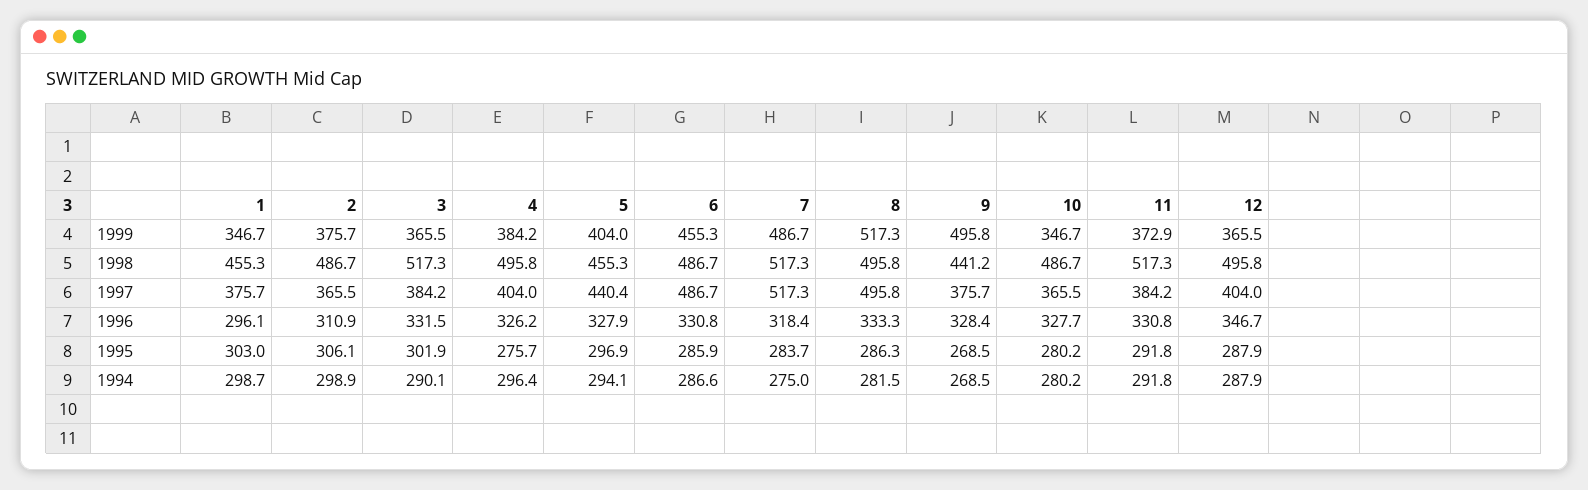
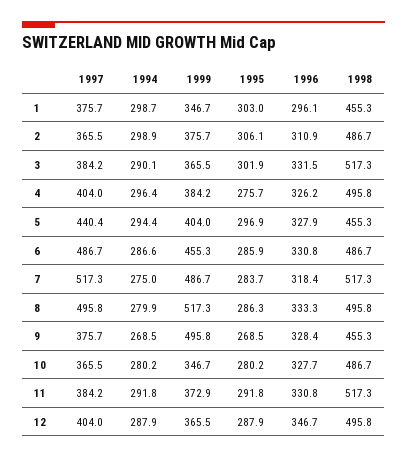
  {
    "1": {
      "1999": 346.7,
      "1998": 455.3,
      "1997": 375.7,
      "1996": 296.1,
      "1995": 303,
      "1994": 298.7
    },
    "2": {
      "1999": 375.7,
      "1998": 486.7,
      "1997": 365.5,
      "1996": 310.9,
      "1995": 306.1,
      "1994": 298.9
    },
    "3": {
      "1999": 365.5,
      "1998": 517.3,
      "1997": 384.2,
      "1996": 331.5,
      "1995": 301.9,
      "1994": 290.1
    },
    "4": {
      "1999": 384.2,
      "1998": 495.8,
      "1997": 404,
      "1996": 326.2,
      "1995": 275.7,
      "1994": 296.4
    },
    "5": {
      "1999": 404,
      "1998": 455.3,
      "1997": 440.4,
      "1996": 327.9,
      "1995": 296.9,
-     "1994": 294.1
+     "1994": 294.4
    },
    "6": {
      "1999": 455.3,
      "1998": 486.7,
      "1997": 486.7,
      "1996": 330.8,
      "1995": 285.9,
      "1994": 286.6
    },
    "7": {
      "1999": 486.7,
      "1998": 517.3,
      "1997": 517.3,
      "1996": 318.4,
      "1995": 283.7,
      "1994": 275
    },
    "8": {
      "1999": 517.3,
      "1998": 495.8,
      "1997": 495.8,
      "1996": 333.3,
      "1995": 286.3,
-     "1994": 281.5
+     "1994": 279.9
    },
    "9": {
      "1999": 495.8,
-     "1998": 441.2,
+     "1998": 455.3,
      "1997": 375.7,
      "1996": 328.4,
      "1995": 268.5,
      "1994": 268.5
    },
    "10": {
      "1999": 346.7,
      "1998": 486.7,
      "1997": 365.5,
      "1996": 327.7,
      "1995": 280.2,
      "1994": 280.2
    },
    "11": {
      "1999": 372.9,
      "1998": 517.3,
      "1997": 384.2,
      "1996": 330.8,
      "1995": 291.8,
      "1994": 291.8
    },
    "12": {
      "1999": 365.5,
      "1998": 495.8,
      "1997": 404,
      "1996": 346.7,
      "1995": 287.9,
      "1994": 287.9
    }
  }

